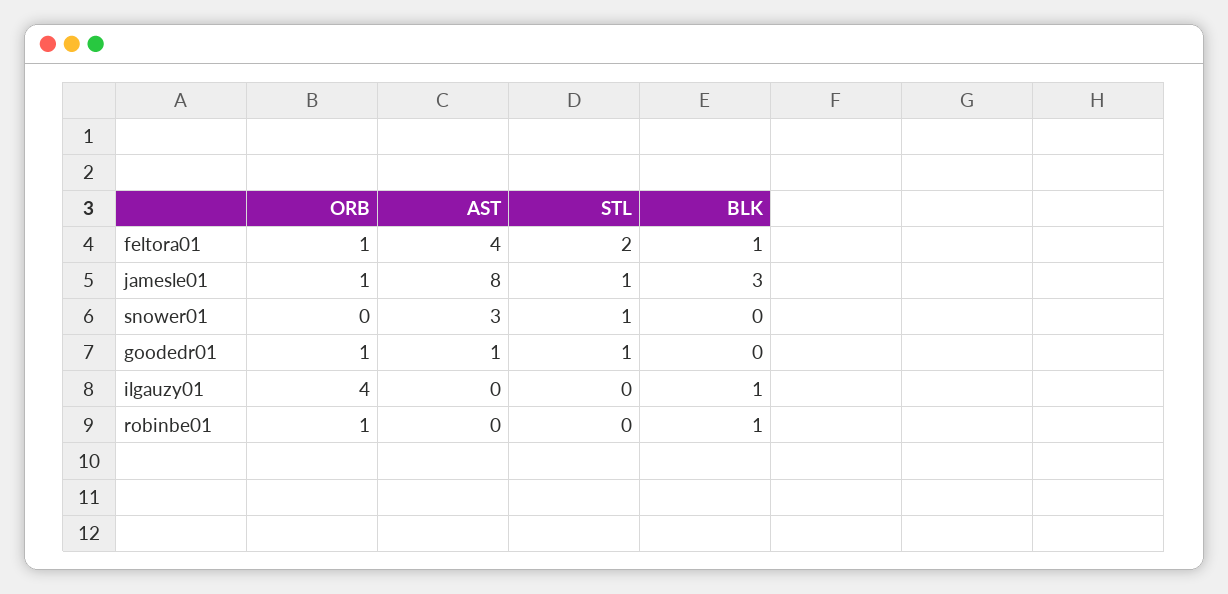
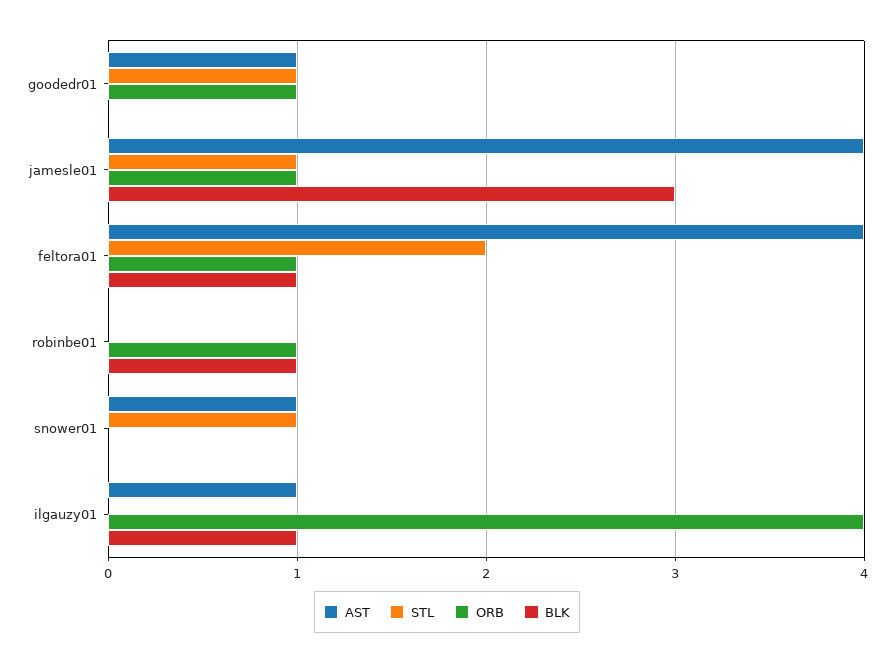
  {
    "ORB": {
      "feltora01": 1,
      "jamesle01": 1,
      "snower01": 0,
      "goodedr01": 1,
      "ilgauzy01": 4,
      "robinbe01": 1
    },
    "AST": {
      "feltora01": 4,
-     "jamesle01": 8,
+     "jamesle01": 4,
-     "snower01": 3,
+     "snower01": 1,
      "goodedr01": 1,
-     "ilgauzy01": 0,
+     "ilgauzy01": 1,
      "robinbe01": 0
    },
    "STL": {
      "feltora01": 2,
      "jamesle01": 1,
      "snower01": 1,
      "goodedr01": 1,
      "ilgauzy01": 0,
      "robinbe01": 0
    },
    "BLK": {
      "feltora01": 1,
      "jamesle01": 3,
      "snower01": 0,
      "goodedr01": 0,
      "ilgauzy01": 1,
      "robinbe01": 1
    }
  }

